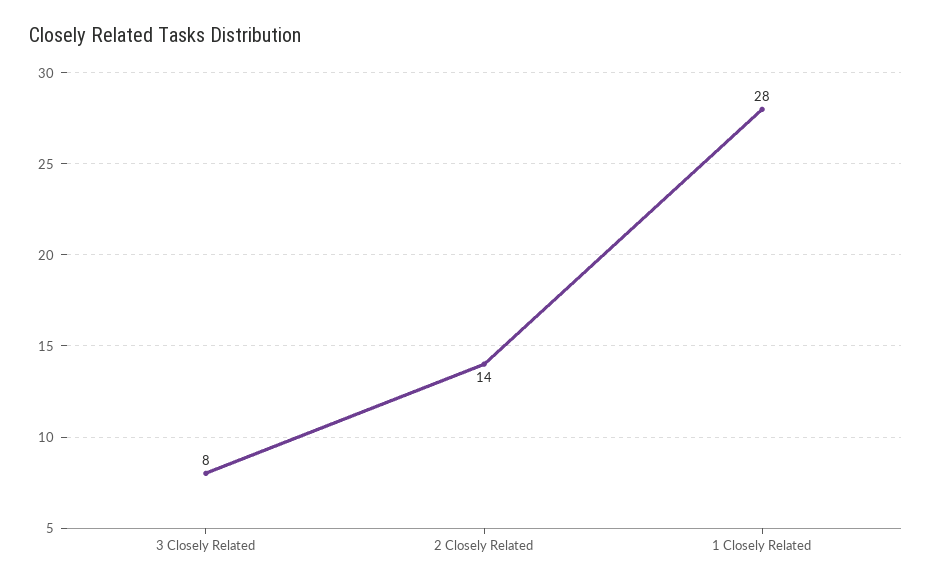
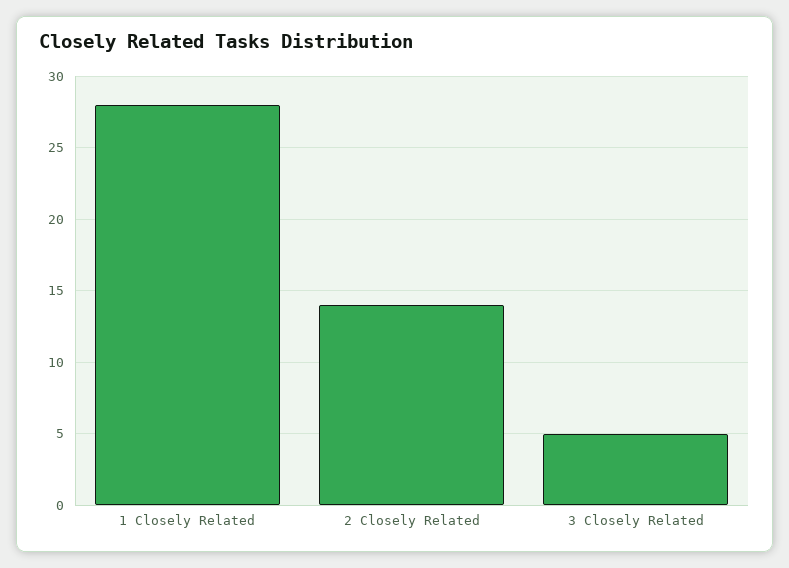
  {
-   "3 Closely Related": 8,
+   "3 Closely Related": 5,
    "2 Closely Related": 14,
    "1 Closely Related": 28
  }

